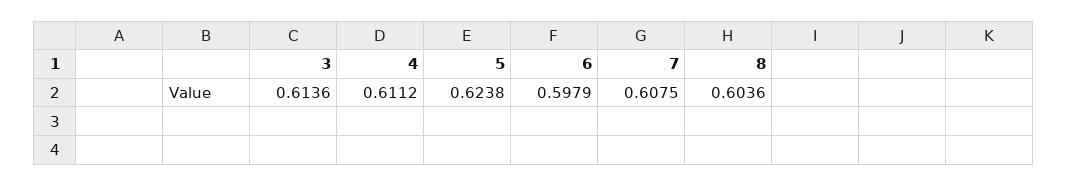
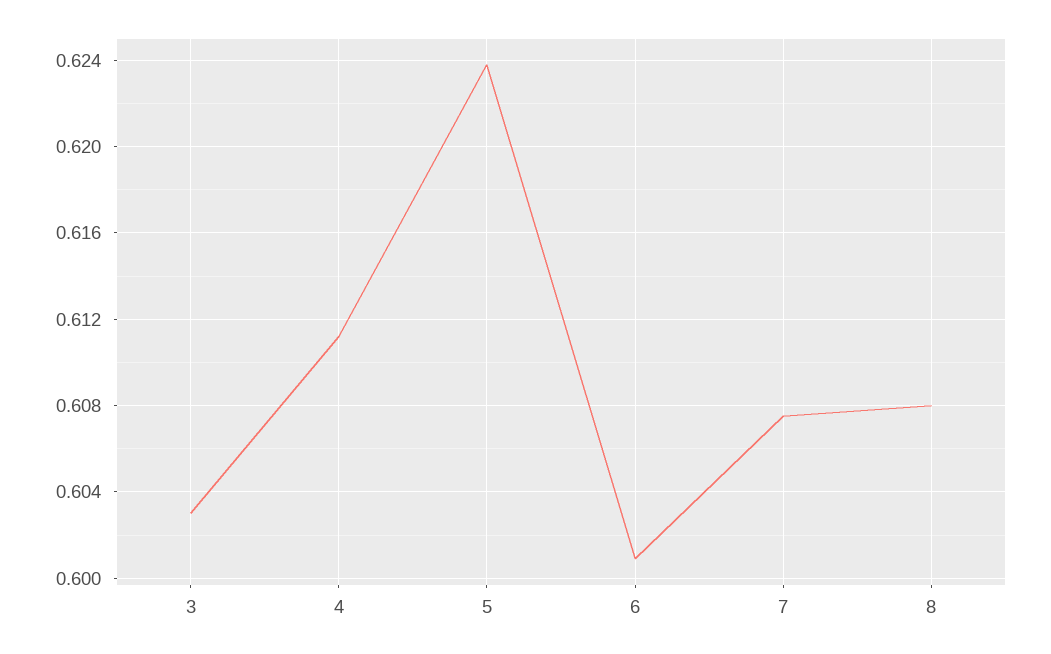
  {
-   "3": 0.6136,
+   "3": 0.603,
    "4": 0.6112,
    "5": 0.6238,
-   "6": 0.5979,
+   "6": 0.601,
    "7": 0.6075,
-   "8": 0.6036
+   "8": 0.608
  }

